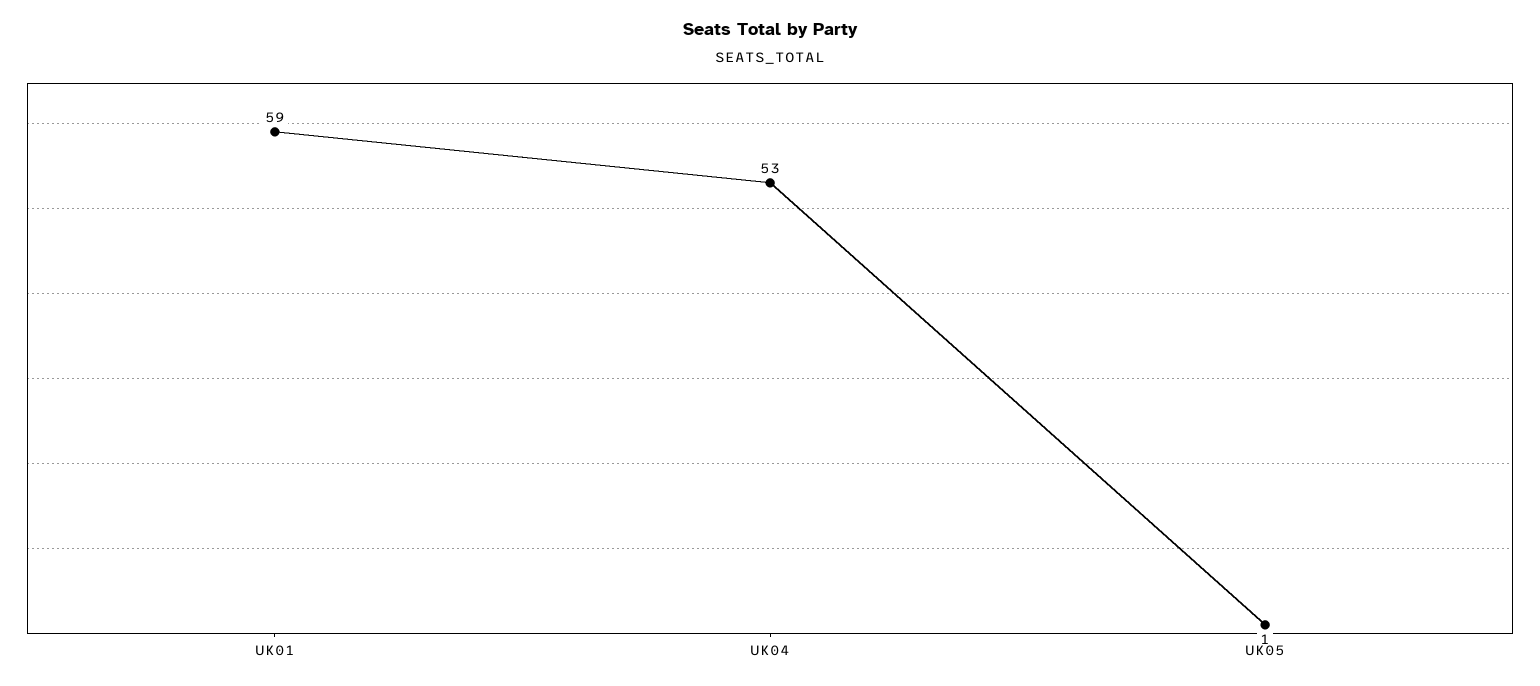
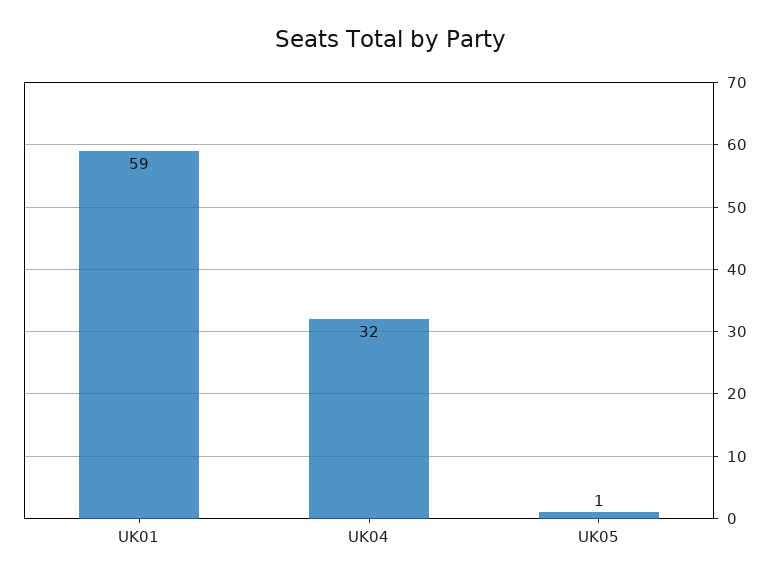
  {
    "UK01": 59,
-   "UK04": 53,
+   "UK04": 32,
    "UK05": 1
  }

